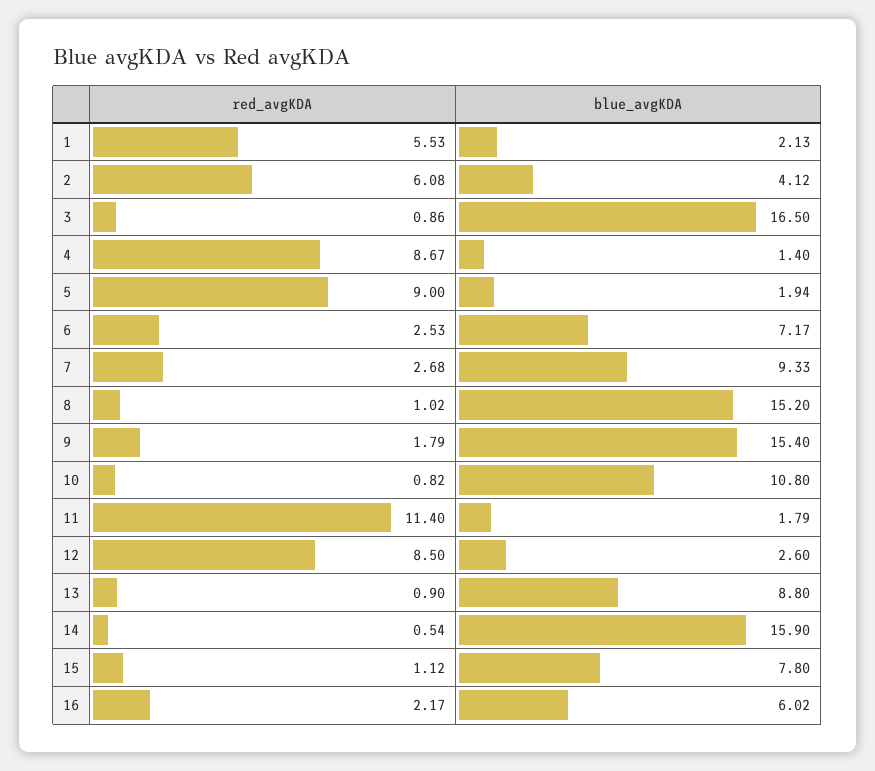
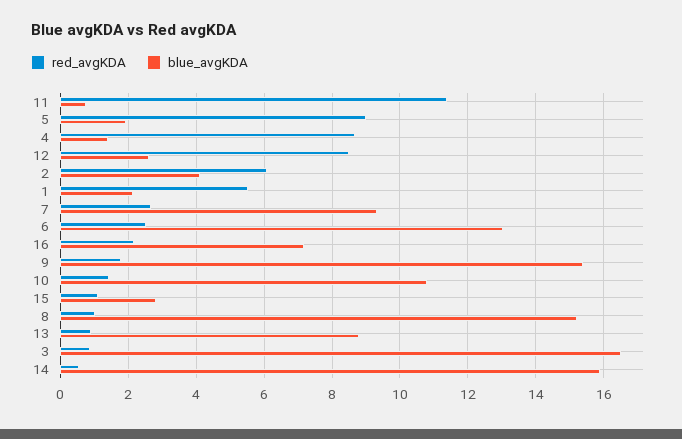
  {
    "red_avgKDA": {
      "1": 5.53,
      "2": 6.08,
      "3": 0.86,
      "4": 8.67,
      "5": 9,
      "6": 2.53,
      "7": 2.68,
      "8": 1.02,
      "9": 1.79,
-     "10": 0.82,
+     "10": 1.4,
      "11": 11.4,
      "12": 8.5,
      "13": 0.9,
      "14": 0.54,
      "15": 1.12,
      "16": 2.17
    },
    "blue_avgKDA": {
      "1": 2.13,
      "2": 4.12,
      "3": 16.5,
      "4": 1.4,
      "5": 1.94,
-     "6": 7.17,
+     "6": 13,
      "7": 9.33,
      "8": 15.2,
      "9": 15.4,
      "10": 10.8,
-     "11": 1.79,
+     "11": 0.8,
      "12": 2.6,
      "13": 8.8,
      "14": 15.9,
-     "15": 7.8,
+     "15": 2.8,
-     "16": 6.02
+     "16": 7.2
    }
  }

